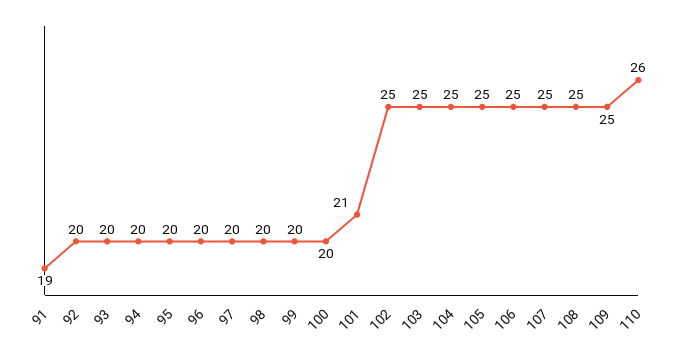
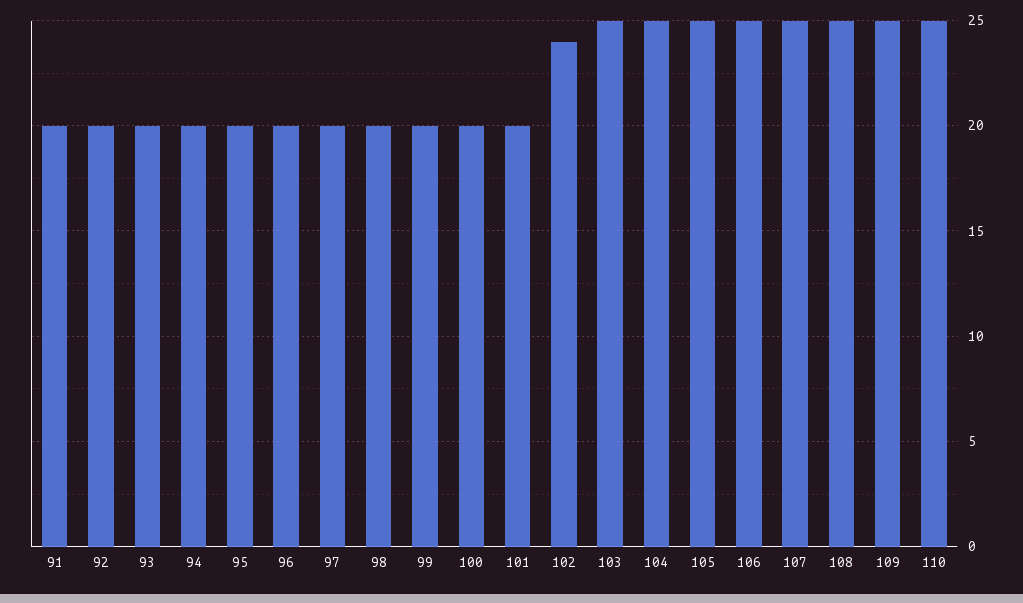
  {
-   "91": 19,
+   "91": 20,
    "92": 20,
    "93": 20,
    "94": 20,
    "95": 20,
    "96": 20,
    "97": 20,
    "98": 20,
    "99": 20,
    "100": 20,
-   "101": 21,
+   "101": 20,
-   "102": 25,
+   "102": 24,
    "103": 25,
    "104": 25,
    "105": 25,
    "106": 25,
    "107": 25,
    "108": 25,
    "109": 25,
-   "110": 26
+   "110": 25
  }

